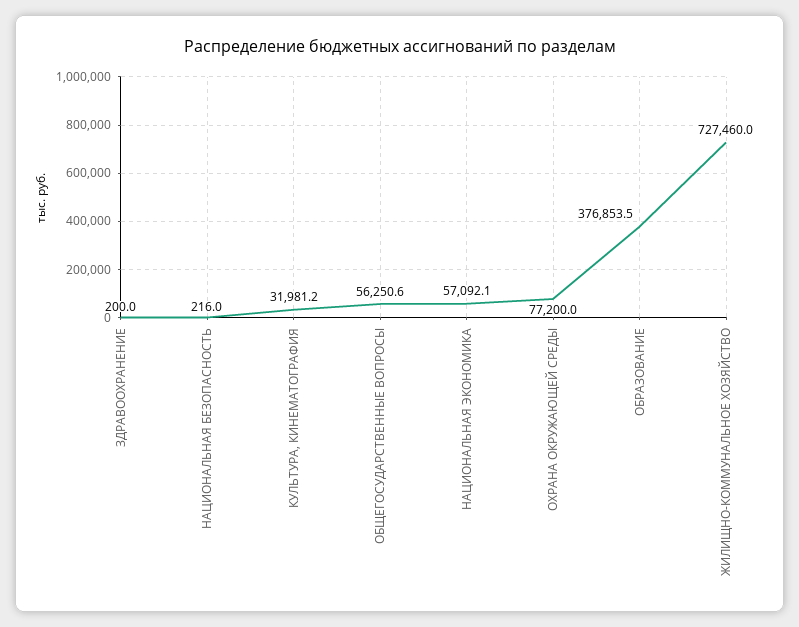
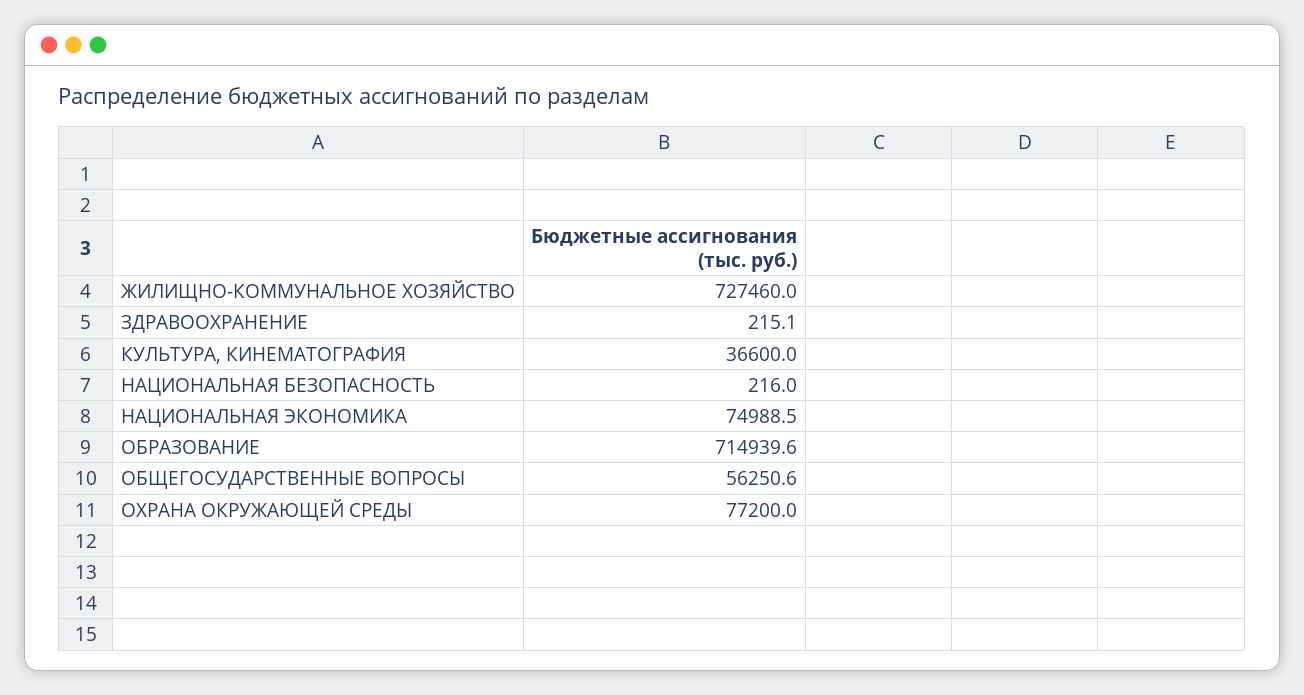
  {
-   "ЗДРАВООХРАНЕНИЕ": 200,
+   "ЗДРАВООХРАНЕНИЕ": 215.1,
    "НАЦИОНАЛЬНАЯ БЕЗОПАСНОСТЬ": 216,
-   "КУЛЬТУРА, КИНЕМАТОГРАФИЯ": 31981.2,
+   "КУЛЬТУРА, КИНЕМАТОГРАФИЯ": 36600,
    "ОБЩЕГОСУДАРСТВЕННЫЕ ВОПРОСЫ": 56250.6,
-   "НАЦИОНАЛЬНАЯ ЭКОНОМИКА": 57092.1,
+   "НАЦИОНАЛЬНАЯ ЭКОНОМИКА": 74988.5,
    "ОХРАНА ОКРУЖАЮЩЕЙ СРЕДЫ": 77200,
-   "ОБРАЗОВАНИЕ": 376853.5,
+   "ОБРАЗОВАНИЕ": 714939.6,
    "ЖИЛИЩНО-КОММУНАЛЬНОЕ ХОЗЯЙСТВО": 727460
  }

